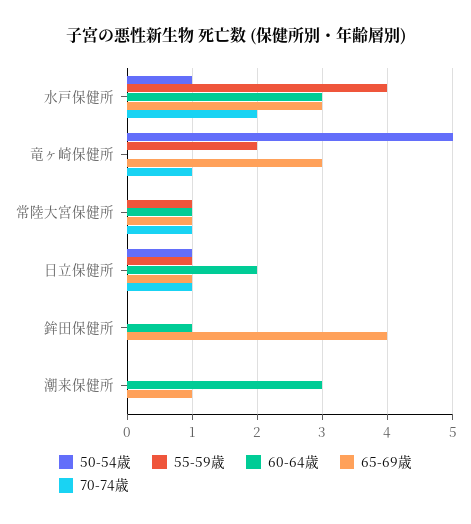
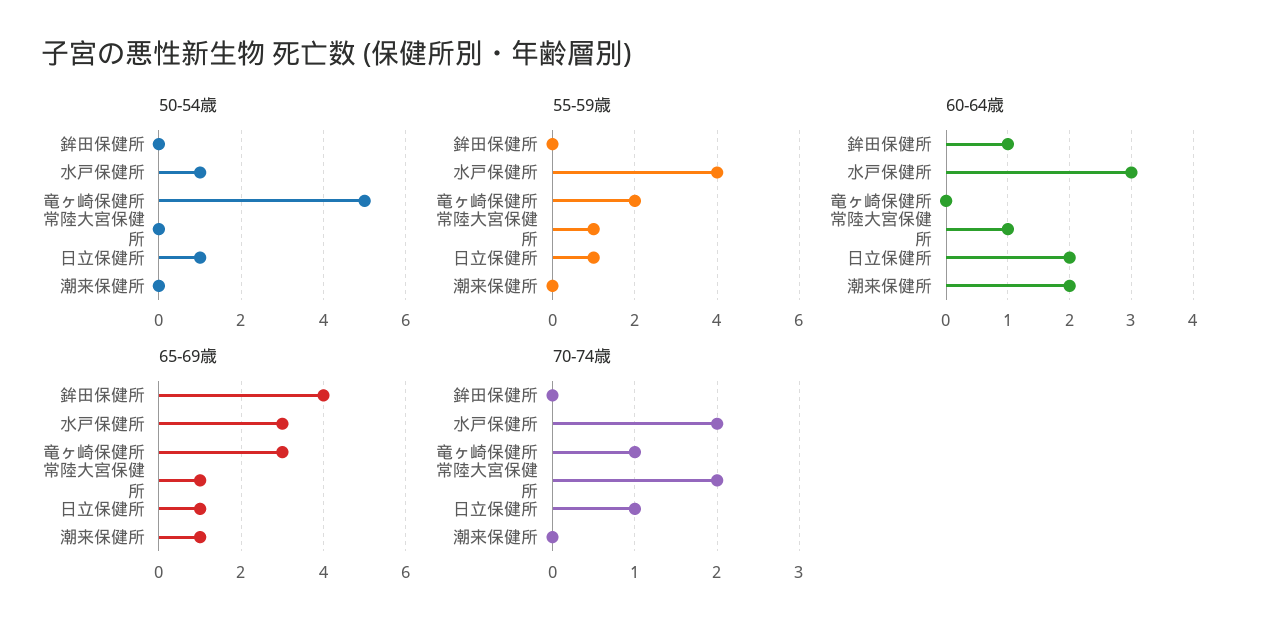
  {
    "50-54歳": {
      "水戸保健所": 1,
      "竜ヶ崎保健所": 5,
      "常陸大宮保健所": 0,
      "日立保健所": 1,
      "鉾田保健所": 0,
      "潮来保健所": 0
    },
    "55-59歳": {
      "水戸保健所": 4,
      "竜ヶ崎保健所": 2,
      "常陸大宮保健所": 1,
      "日立保健所": 1,
      "鉾田保健所": 0,
      "潮来保健所": 0
    },
    "60-64歳": {
      "水戸保健所": 3,
      "竜ヶ崎保健所": 0,
      "常陸大宮保健所": 1,
      "日立保健所": 2,
      "鉾田保健所": 1,
-     "潮来保健所": 3
+     "潮来保健所": 2
    },
    "65-69歳": {
      "水戸保健所": 3,
      "竜ヶ崎保健所": 3,
      "常陸大宮保健所": 1,
      "日立保健所": 1,
      "鉾田保健所": 4,
      "潮来保健所": 1
    },
    "70-74歳": {
      "水戸保健所": 2,
      "竜ヶ崎保健所": 1,
-     "常陸大宮保健所": 1,
+     "常陸大宮保健所": 2,
      "日立保健所": 1,
      "鉾田保健所": 0,
      "潮来保健所": 0
    }
  }

